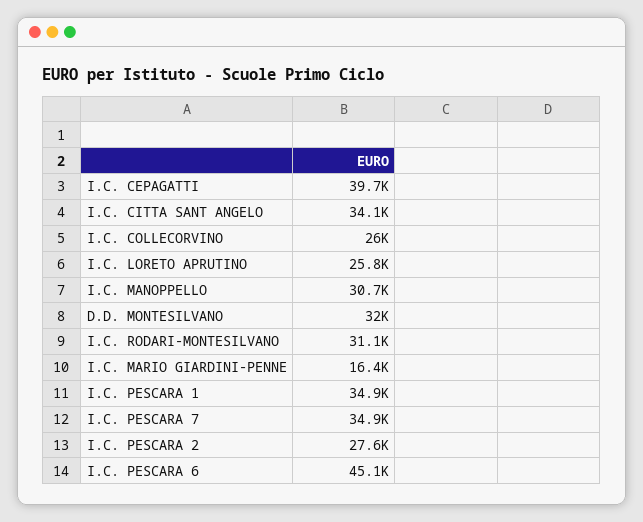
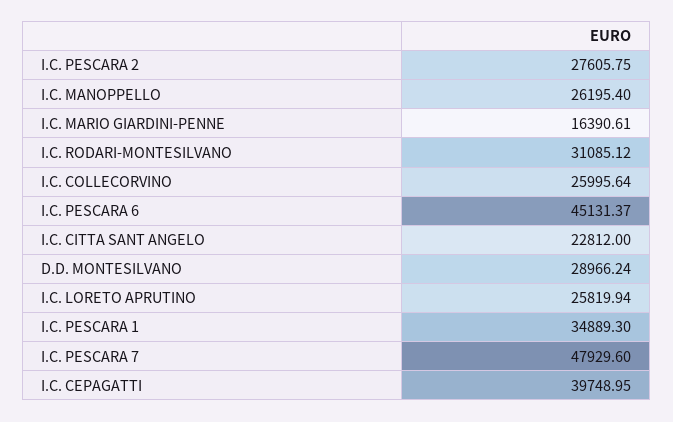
  {
    "I.C. CEPAGATTI": 39748.95,
-   "I.C. CITTA SANT ANGELO": 34100,
+   "I.C. CITTA SANT ANGELO": 22812,
    "I.C. COLLECORVINO": 25995.64,
    "I.C. LORETO APRUTINO": 25819.94,
-   "I.C. MANOPPELLO": 30700,
+   "I.C. MANOPPELLO": 26195.4,
-   "D.D. MONTESILVANO": 32000,
+   "D.D. MONTESILVANO": 28966.24,
    "I.C. RODARI-MONTESILVANO": 31085.12,
    "I.C. MARIO GIARDINI-PENNE": 16390.61,
    "I.C. PESCARA 1": 34889.3,
-   "I.C. PESCARA 7": 34900,
+   "I.C. PESCARA 7": 47929.6,
    "I.C. PESCARA 2": 27605.75,
    "I.C. PESCARA 6": 45131.37
  }

